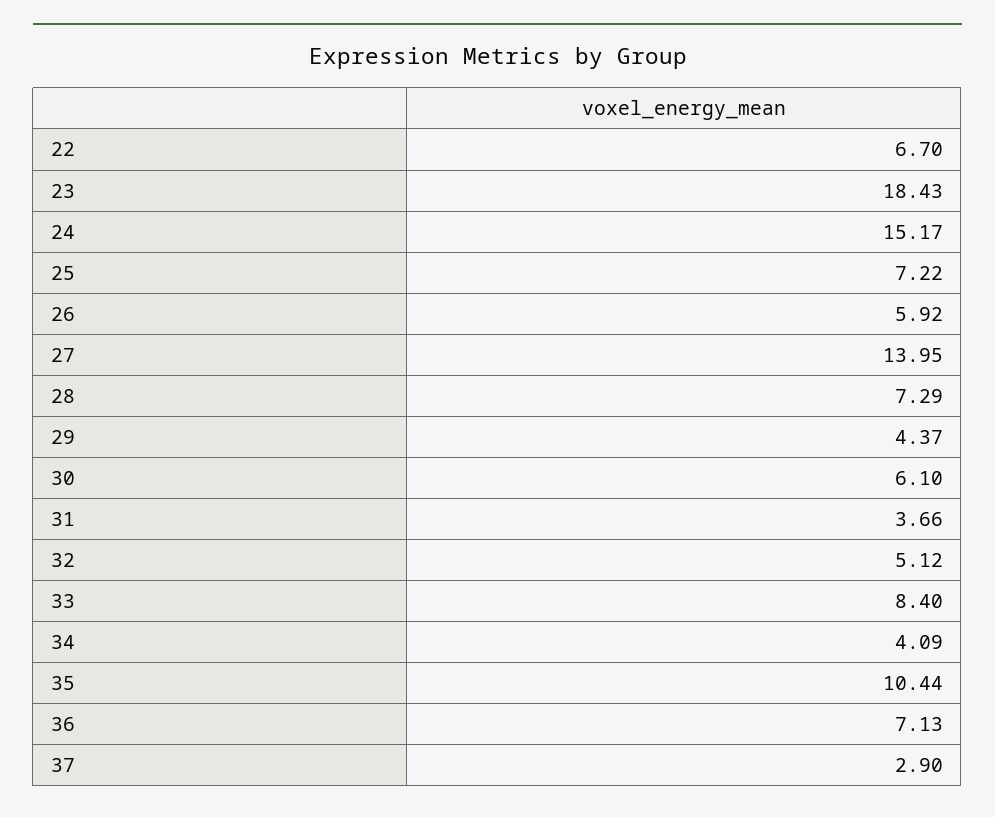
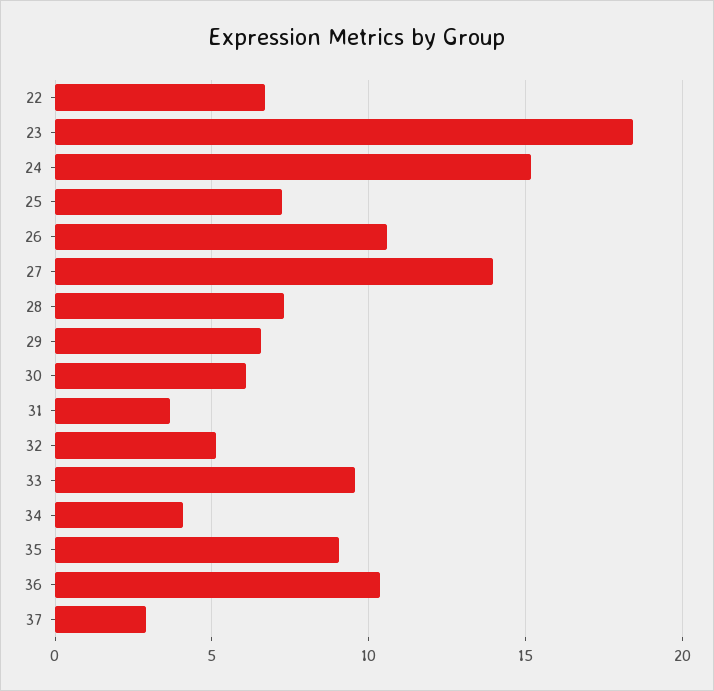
  {
    "22": 6.7,
    "23": 18.43,
    "24": 15.17,
    "25": 7.22,
-   "26": 5.92,
+   "26": 10.5,
    "27": 13.95,
    "28": 7.29,
-   "29": 4.37,
+   "29": 6.5,
    "30": 6.1,
    "31": 3.66,
    "32": 5.12,
-   "33": 8.4,
+   "33": 9.5,
    "34": 4.09,
-   "35": 10.44,
+   "35": 9,
-   "36": 7.13,
+   "36": 10.5,
    "37": 2.9
  }

